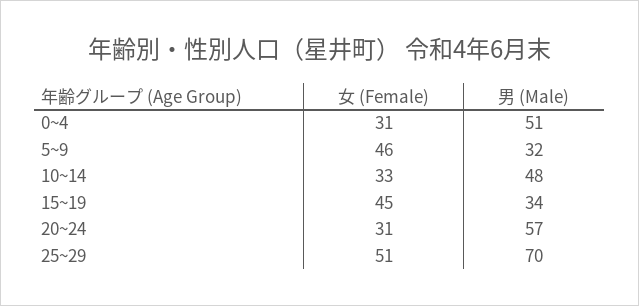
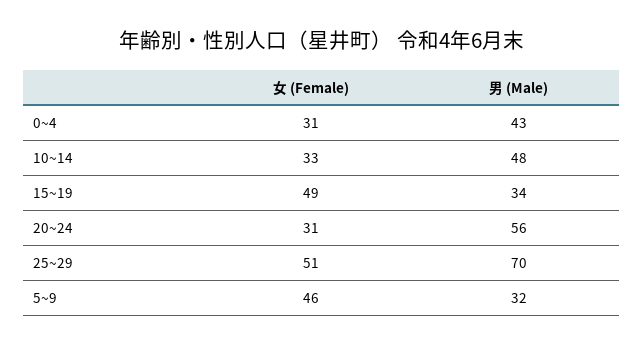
  {
    "女 (Female)": {
      "0~4": 31,
      "5~9": 46,
      "10~14": 33,
-     "15~19": 45,
+     "15~19": 49,
      "20~24": 31,
      "25~29": 51
    },
    "男 (Male)": {
-     "0~4": 51,
+     "0~4": 43,
      "5~9": 32,
      "10~14": 48,
      "15~19": 34,
-     "20~24": 57,
+     "20~24": 56,
      "25~29": 70
    }
  }

